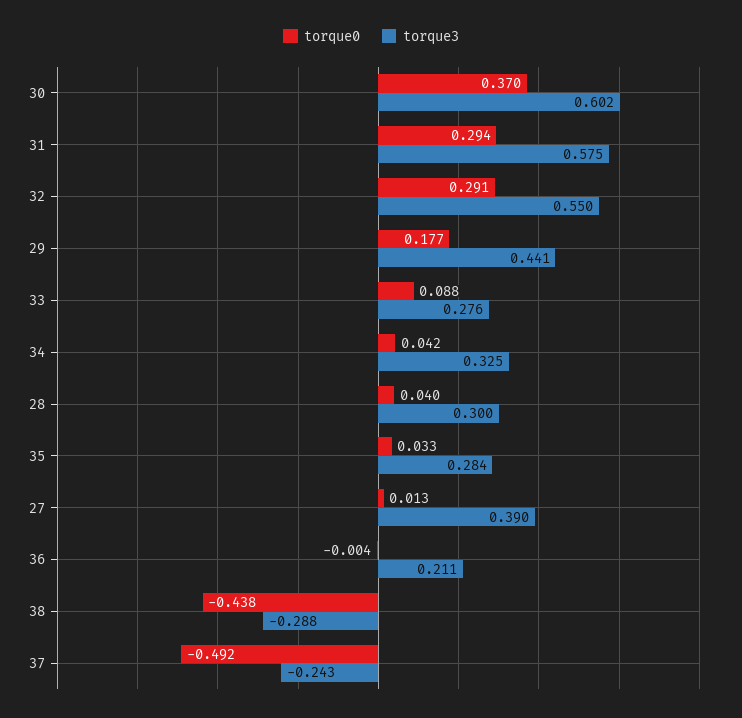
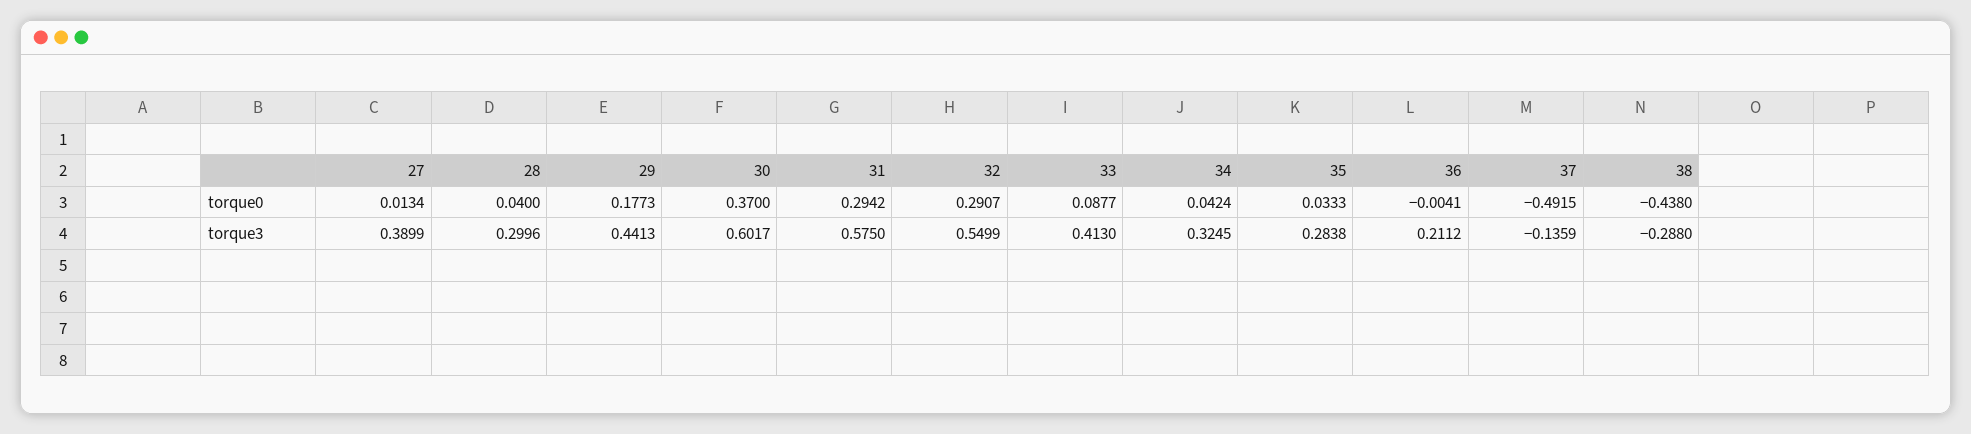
  {
    "torque0": {
      "30": 0.37,
      "31": 0.2942,
      "32": 0.2907,
      "29": 0.1773,
      "33": 0.0877,
      "34": 0.0424,
      "28": 0.04,
      "35": 0.0333,
      "27": 0.0134,
      "36": -0.0041,
      "38": -0.438,
      "37": -0.4915
    },
    "torque3": {
      "30": 0.6017,
      "31": 0.575,
      "32": 0.5499,
      "29": 0.4413,
-     "33": 0.276,
+     "33": 0.413,
      "34": 0.3245,
      "28": 0.2996,
      "35": 0.2838,
      "27": 0.3899,
      "36": 0.2112,
      "38": -0.288,
-     "37": -0.243
+     "37": -0.1359
    }
  }

